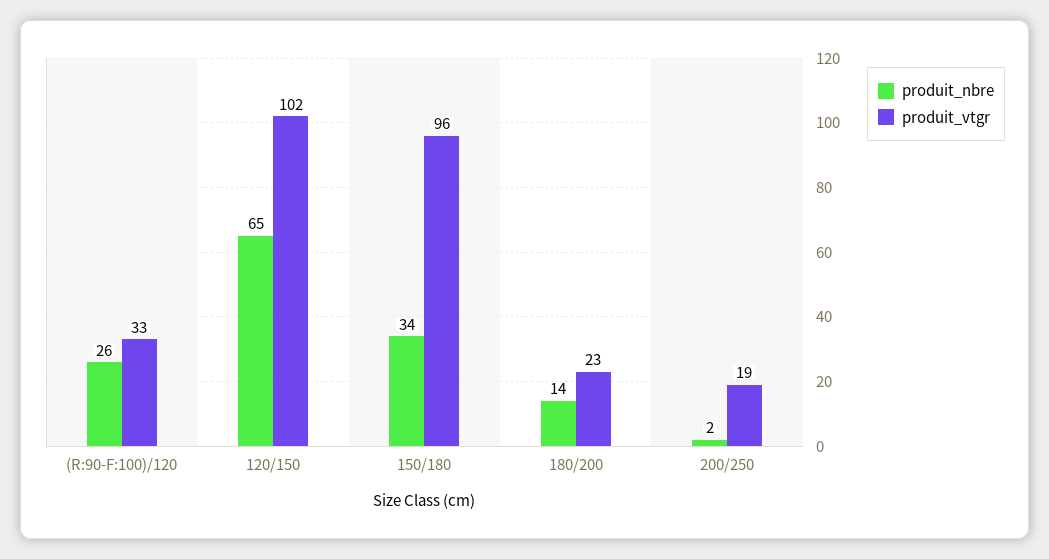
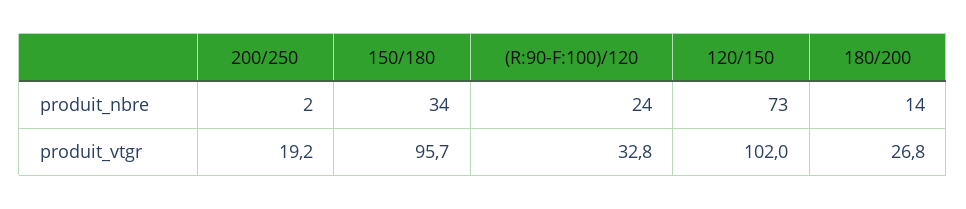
  {
    "produit_nbre": {
-     "(R:90-F:100)/120": 26,
+     "(R:90-F:100)/120": 24,
-     "120/150": 65,
+     "120/150": 73,
      "150/180": 34,
      "180/200": 14,
      "200/250": 2
    },
    "produit_vtgr": {
      "(R:90-F:100)/120": 32.8,
      "120/150": 102,
      "150/180": 95.7,
-     "180/200": 23,
+     "180/200": 26.8,
      "200/250": 19.2
    }
  }

